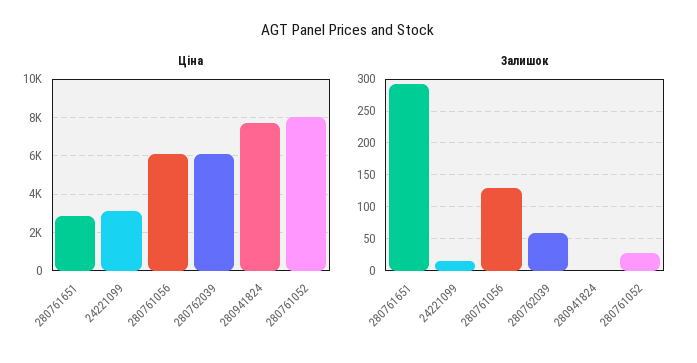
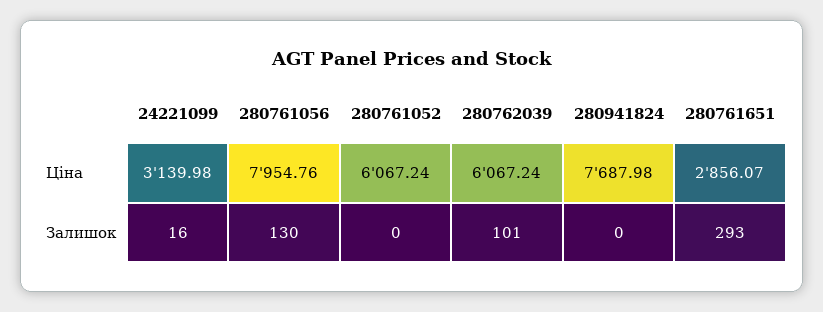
  {
    "Ціна": {
      "280761651": 2856.07,
      "24221099": 3139.98,
-     "280761056": 6000,
+     "280761056": 7954.76,
      "280762039": 6067.24,
      "280941824": 7687.98,
-     "280761052": 8000
+     "280761052": 6067.24
    },
    "Залишок": {
      "280761651": 293,
      "24221099": 16,
      "280761056": 130,
-     "280762039": 60,
+     "280762039": 101,
      "280941824": 0,
-     "280761052": 30
+     "280761052": 0
    }
  }

